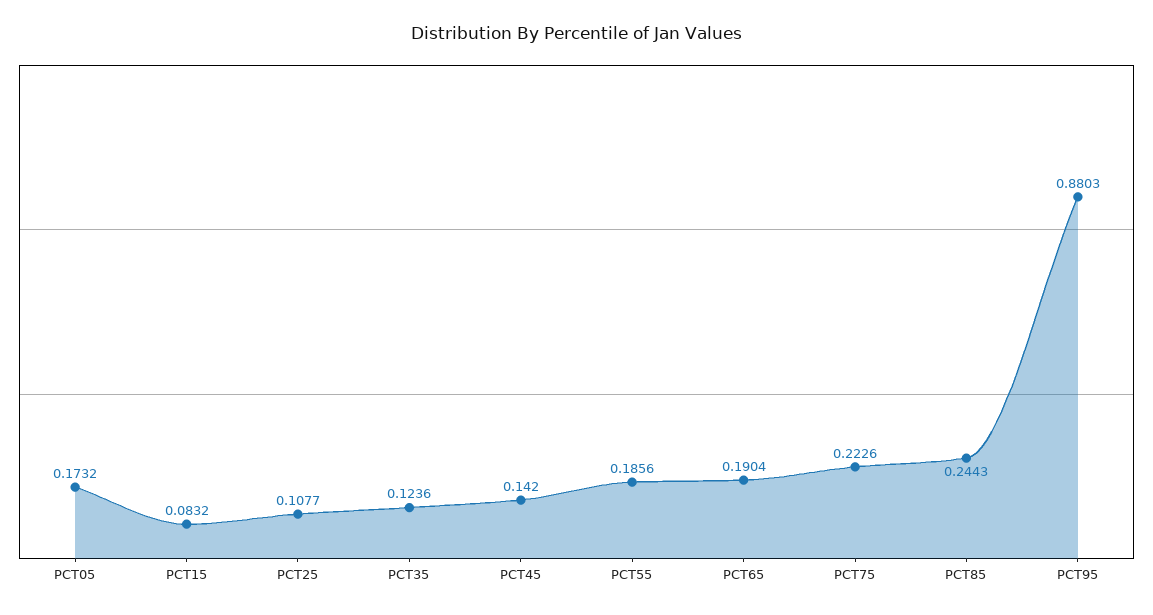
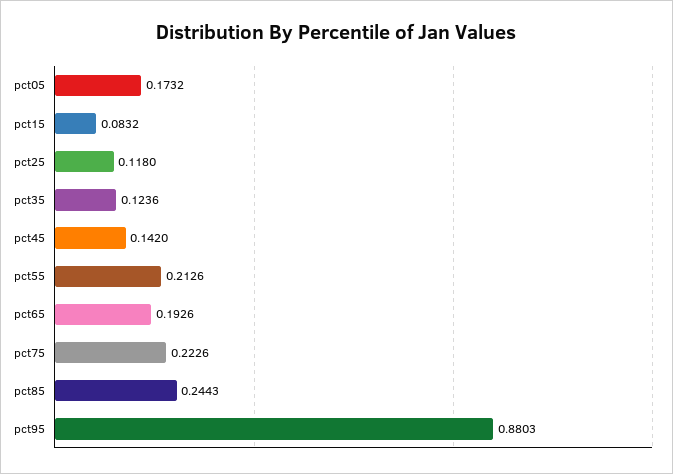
  {
    "PCT05": 0.1732,
    "PCT15": 0.0832,
-   "PCT25": 0.1077,
+   "PCT25": 0.118,
    "PCT35": 0.1236,
    "PCT45": 0.142,
-   "PCT55": 0.1856,
+   "PCT55": 0.2126,
-   "PCT65": 0.1904,
+   "PCT65": 0.1926,
    "PCT75": 0.2226,
    "PCT85": 0.2443,
    "PCT95": 0.8803
  }

